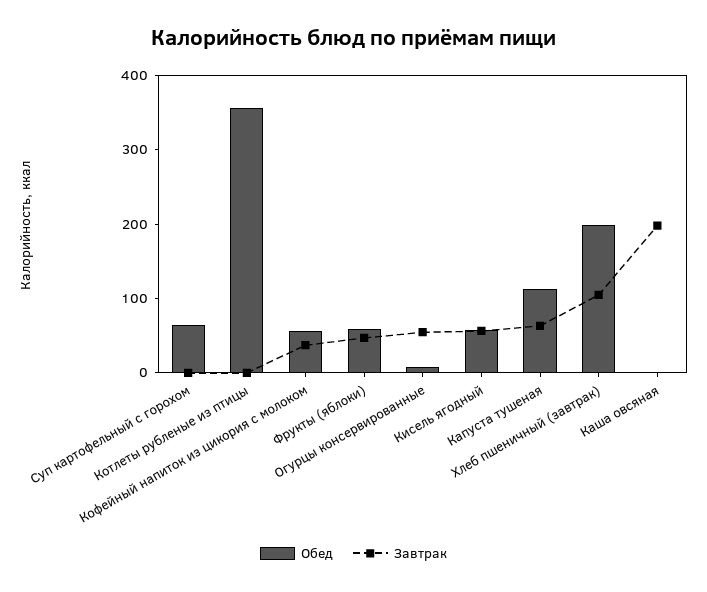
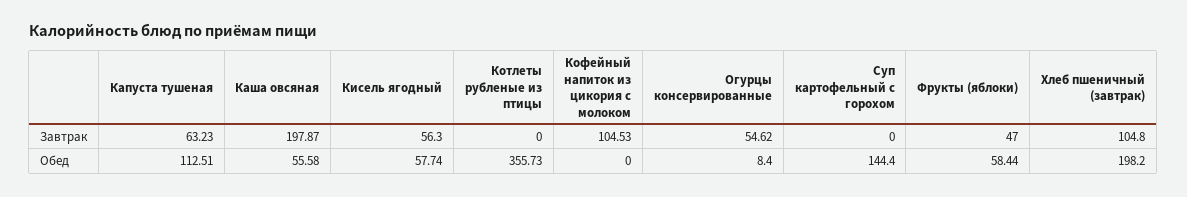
  {
    "Обед": {
-     "Суп картофельный с горохом": 60,
+     "Суп картофельный с горохом": 144.4,
      "Котлеты рубленые из птицы": 355.73,
-     "Кофейный напиток из цикория с молоком": 60,
+     "Кофейный напиток из цикория с молоком": 0,
      "Фрукты (яблоки)": 58.44,
      "Огурцы консервированные": 8.4,
      "Кисель ягодный": 57.74,
      "Капуста тушеная": 112.51,
      "Хлеб пшеничный (завтрак)": 198.2,
-     "Каша овсяная": 0
+     "Каша овсяная": 55.58
    },
    "Завтрак": {
      "Суп картофельный с горохом": 0,
      "Котлеты рубленые из птицы": 0,
-     "Кофейный напиток из цикория с молоком": 40,
+     "Кофейный напиток из цикория с молоком": 104.53,
      "Фрукты (яблоки)": 47,
      "Огурцы консервированные": 54.62,
      "Кисель ягодный": 56.3,
      "Капуста тушеная": 63.23,
      "Хлеб пшеничный (завтрак)": 104.8,
      "Каша овсяная": 197.87
    }
  }

